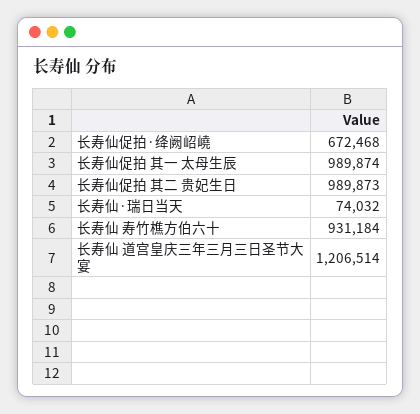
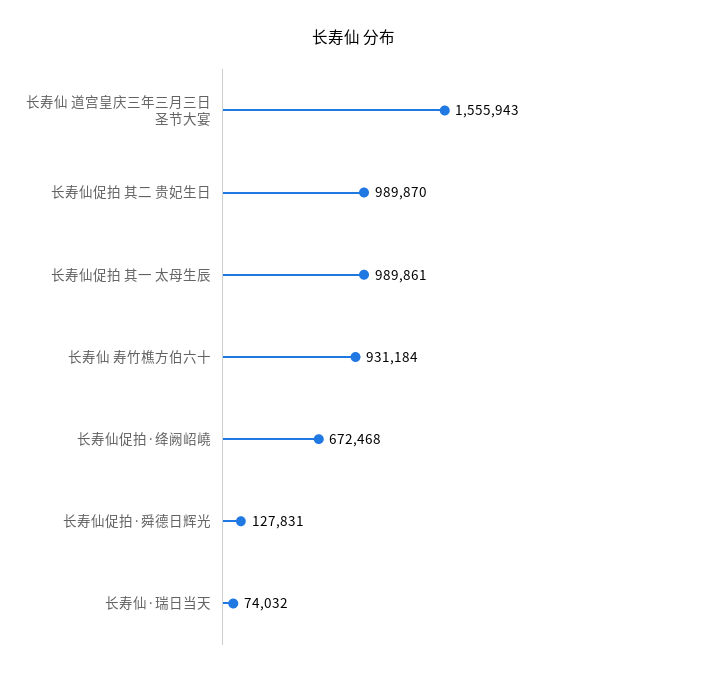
  {
    "长寿仙促拍·绛阙岹嶢": 672468,
-   "长寿仙促拍 其一 太母生辰": 989874,
+   "长寿仙促拍 其一 太母生辰": 989861,
-   "长寿仙促拍 其二 贵妃生日": 989873,
+   "长寿仙促拍 其二 贵妃生日": 989870,
    "长寿仙·瑞日当天": 74032,
    "长寿仙 寿竹樵方伯六十": 931184,
-   "长寿仙 道宫皇庆三年三月三日圣节大宴": 1206514
+   "长寿仙 道宫皇庆三年三月三日圣节大宴": 1555943,
+   "长寿仙促拍·舜德日辉光": 127831
  }

